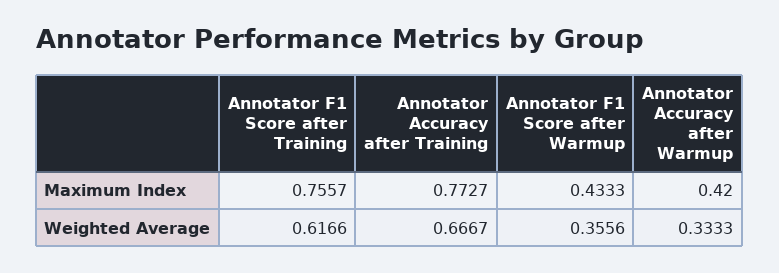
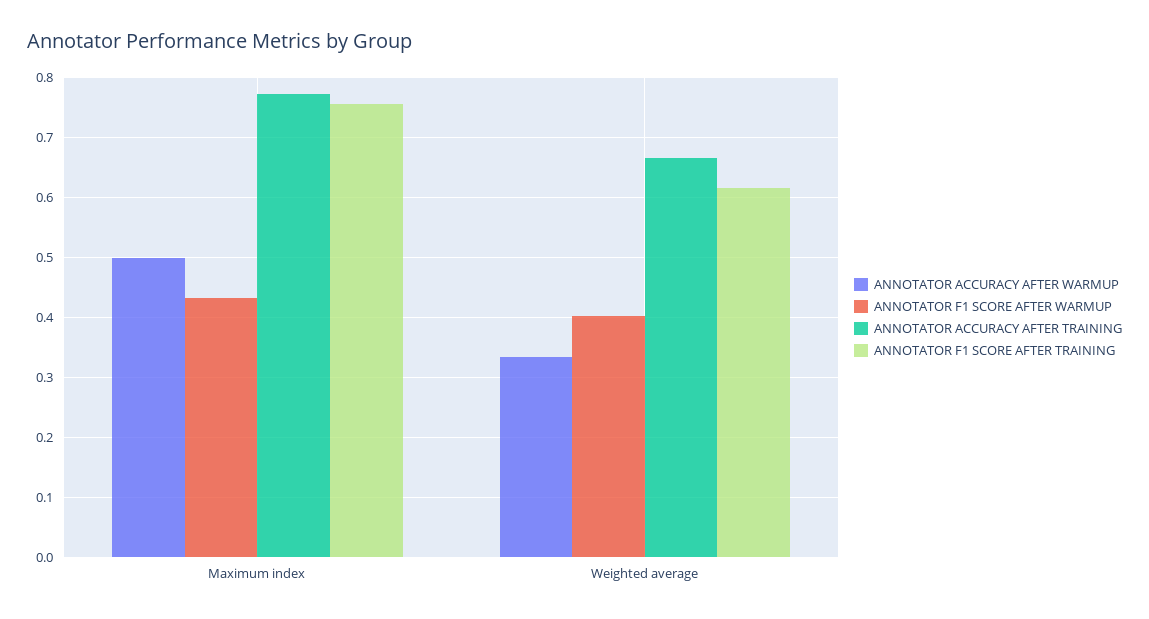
  {
    "Annotator F1 Score after Training": {
      "Maximum Index": 0.7557,
      "Weighted Average": 0.6166
    },
    "Annotator Accuracy after Training": {
      "Maximum Index": 0.7727,
      "Weighted Average": 0.6667
    },
    "Annotator F1 Score after Warmup": {
      "Maximum Index": 0.4333,
-     "Weighted Average": 0.3556
+     "Weighted Average": 0.4
    },
    "Annotator Accuracy after Warmup": {
-     "Maximum Index": 0.42,
+     "Maximum Index": 0.5,
      "Weighted Average": 0.3333
    }
  }

